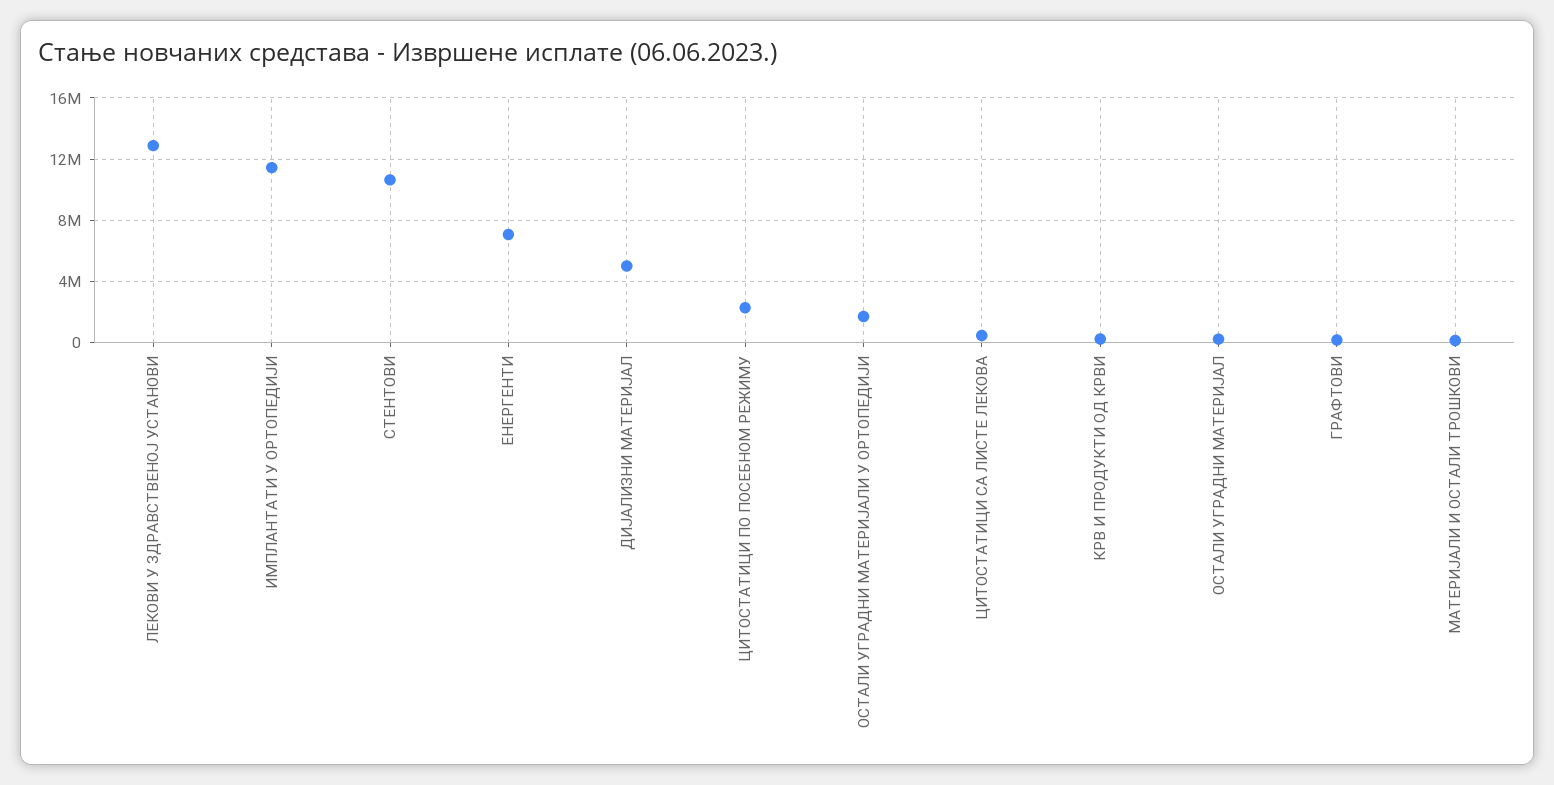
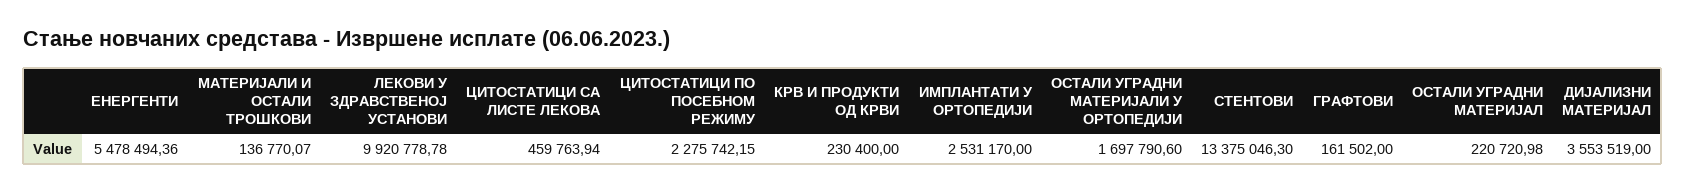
  {
-   "ЛЕКОВИ У ЗДРАВСТВЕНОЈ УСТАНОВИ": 13000000,
+   "ЛЕКОВИ У ЗДРАВСТВЕНОЈ УСТАНОВИ": 9920778.78,
-   "ИМПЛАНТАТИ У ОРТОПЕДИЈИ": 11500000,
+   "ИМПЛАНТАТИ У ОРТОПЕДИЈИ": 2531170,
-   "СТЕНТОВИ": 10500000,
+   "СТЕНТОВИ": 13375046.3,
-   "ЕНЕРГЕНТИ": 7000000,
+   "ЕНЕРГЕНТИ": 5478494.36,
-   "ДИЈАЛИЗНИ МАТЕРИЈАЛ": 5000000,
+   "ДИЈАЛИЗНИ МАТЕРИЈАЛ": 3553519,
    "ЦИТОСТАТИЦИ ПО ПОСЕБНОМ РЕЖИМУ": 2275742.15,
    "ОСТАЛИ УГРАДНИ МАТЕРИЈАЛИ У ОРТОПЕДИЈИ": 1697790.6,
    "ЦИТОСТАТИЦИ СА ЛИСТЕ ЛЕКОВА": 459763.94,
    "КРВ И ПРОДУКТИ ОД КРВИ": 230400,
    "ОСТАЛИ УГРАДНИ МАТЕРИЈАЛ": 220720.98,
    "ГРАФТОВИ": 161502,
    "МАТЕРИЈАЛИ И ОСТАЛИ ТРОШКОВИ": 136770.07
  }

